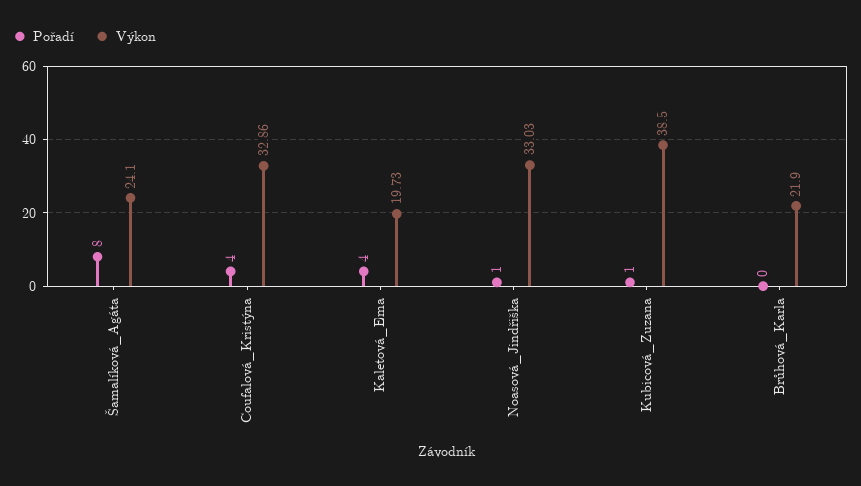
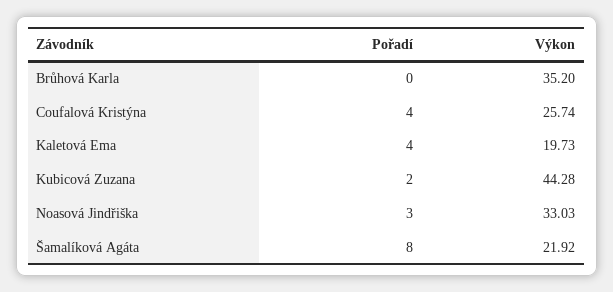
  {
    "Pořadí": {
      "Šamalíková_Agáta": 8,
      "Coufalová_Kristýna": 4,
      "Kaletová_Ema": 4,
-     "Noasová_Jindřiška": 1,
+     "Noasová_Jindřiška": 3,
-     "Kubicová_Zuzana": 1,
+     "Kubicová_Zuzana": 2,
      "Brůhová_Karla": 0
    },
    "Výkon": {
-     "Šamalíková_Agáta": 24.1,
+     "Šamalíková_Agáta": 21.92,
-     "Coufalová_Kristýna": 32.86,
+     "Coufalová_Kristýna": 25.74,
      "Kaletová_Ema": 19.73,
      "Noasová_Jindřiška": 33.03,
-     "Kubicová_Zuzana": 38.5,
+     "Kubicová_Zuzana": 44.28,
-     "Brůhová_Karla": 21.9
+     "Brůhová_Karla": 35.2
    }
  }

